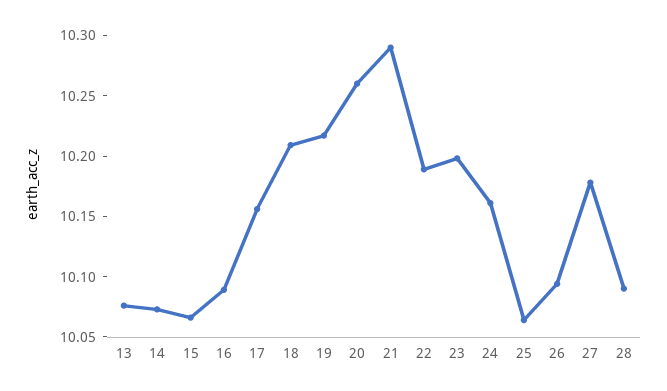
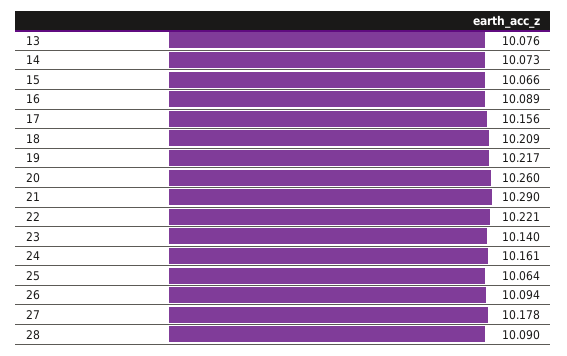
  {
    "13": 10.076,
    "14": 10.073,
    "15": 10.066,
    "16": 10.089,
    "17": 10.156,
    "18": 10.209,
    "19": 10.217,
    "20": 10.26,
    "21": 10.29,
-   "22": 10.19,
+   "22": 10.221,
-   "23": 10.2,
+   "23": 10.14,
    "24": 10.161,
    "25": 10.064,
    "26": 10.094,
    "27": 10.178,
    "28": 10.09
  }

